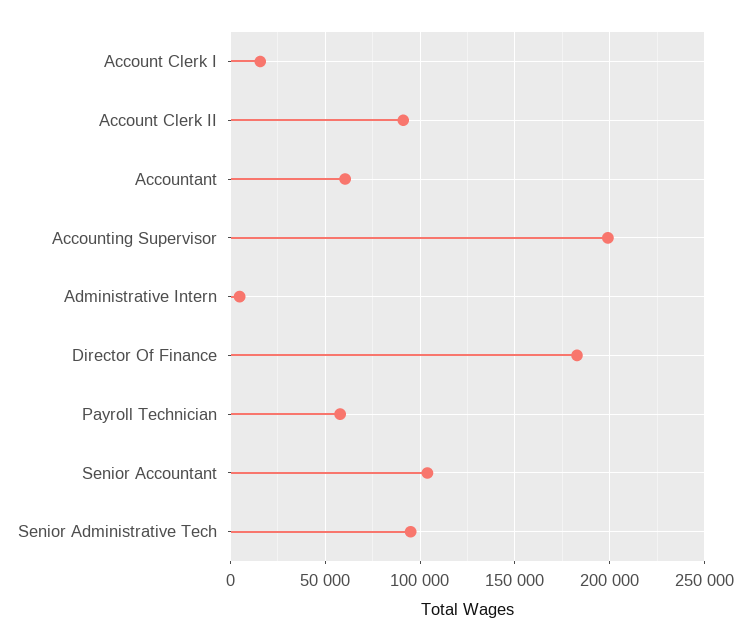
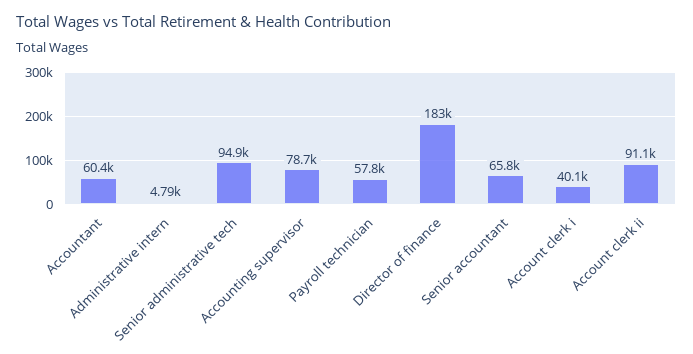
  {
-   "Account Clerk I": 15000,
+   "Account Clerk I": 40100,
    "Account Clerk II": 91100,
    "Accountant": 60400,
-   "Accounting Supervisor": 200000,
+   "Accounting Supervisor": 78700,
    "Administrative Intern": 4790,
    "Director Of Finance": 183000,
    "Payroll Technician": 57800,
-   "Senior Accountant": 105000,
+   "Senior Accountant": 65800,
    "Senior Administrative Tech": 94900
  }

